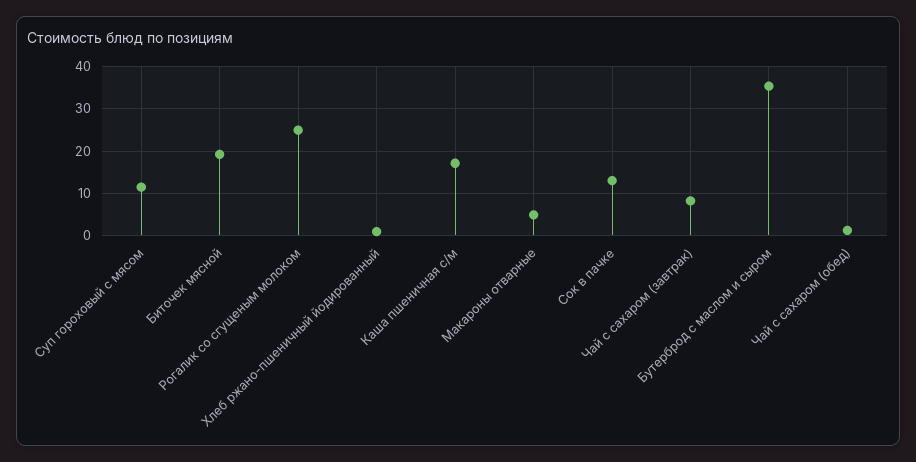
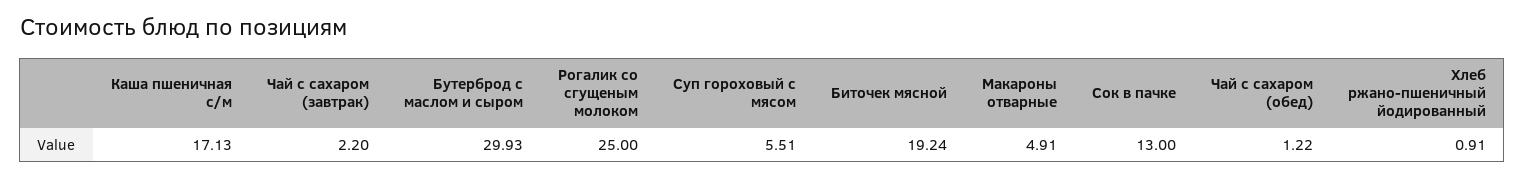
  {
-   "Суп гороховый с мясом": 12,
+   "Суп гороховый с мясом": 5.51,
    "Биточек мясной": 19.24,
    "Рогалик со сгущеным молоком": 25,
    "Хлеб ржано-пшеничный йодированный": 0.91,
    "Каша пшеничная с/м": 17.13,
    "Макароны отварные": 4.91,
    "Сок в пачке": 13,
-   "Чай с сахаром (завтрак)": 8,
+   "Чай с сахаром (завтрак)": 2.2,
-   "Бутерброд с маслом и сыром": 36,
+   "Бутерброд с маслом и сыром": 29.93,
    "Чай с сахаром (обед)": 1.22
  }

